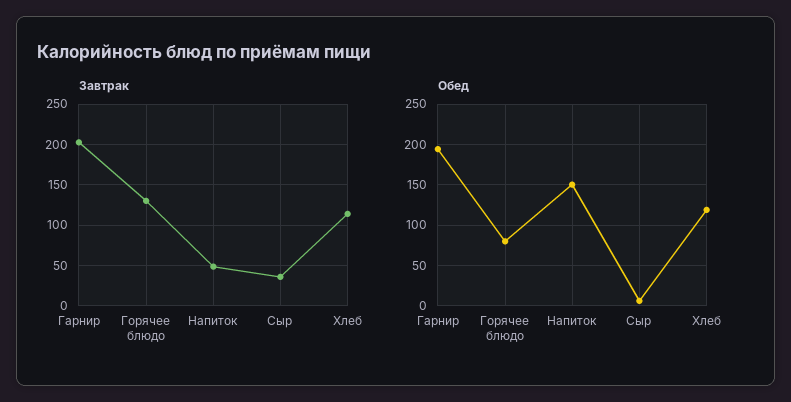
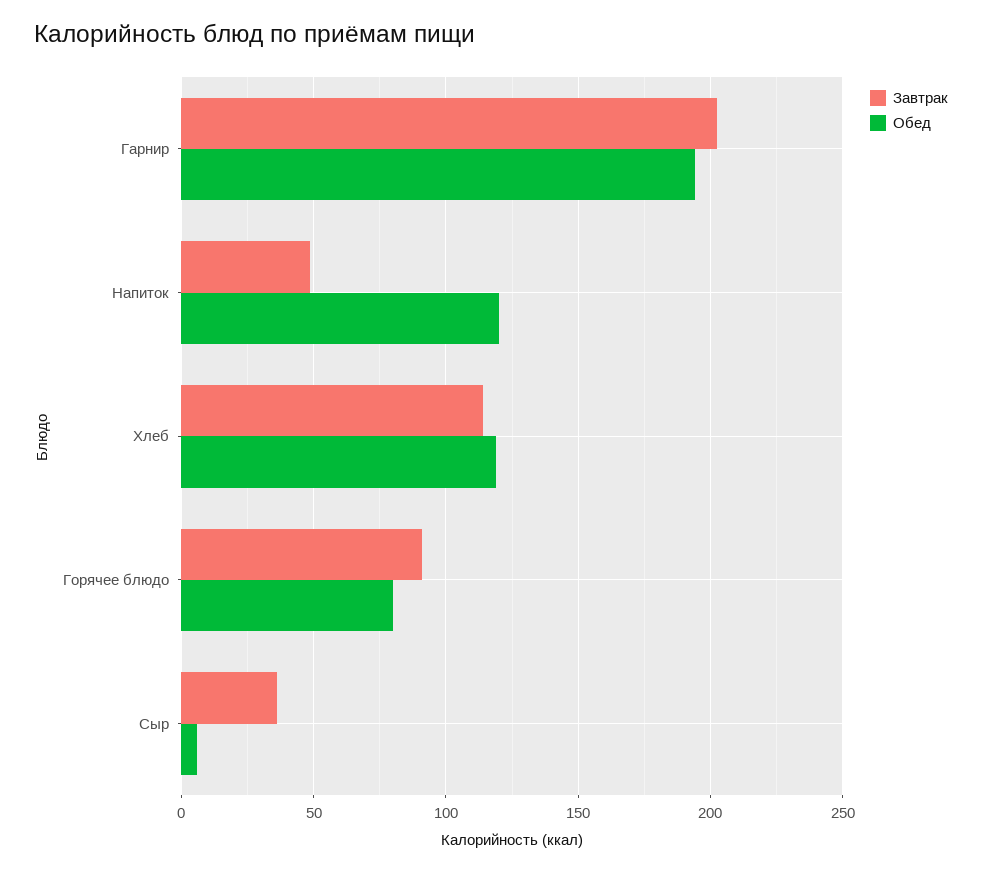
  {
    "Завтрак": {
      "Гарнир": 205,
-     "Горячее блюдо": 130,
+     "Горячее блюдо": 90,
      "Напиток": 50,
      "Сыр": 35,
      "Хлеб": 115
    },
    "Обед": {
      "Гарнир": 195,
      "Горячее блюдо": 80,
-     "Напиток": 150,
+     "Напиток": 120,
      "Сыр": 5,
      "Хлеб": 120
    }
  }

